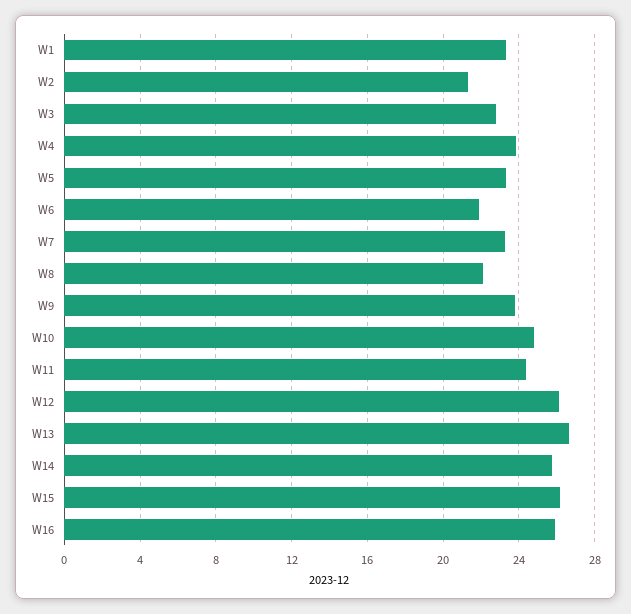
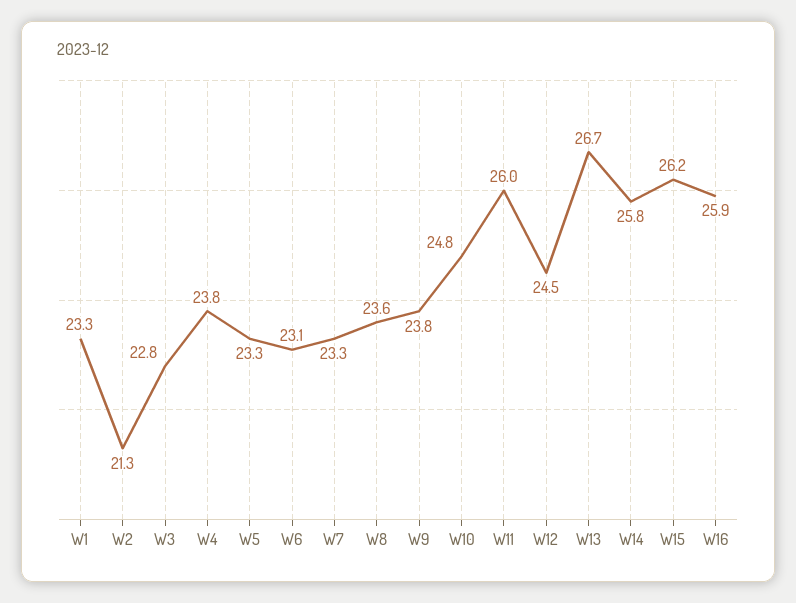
  {
    "W1": 23.3,
    "W2": 21.3,
    "W3": 22.8,
    "W4": 23.8,
    "W5": 23.3,
-   "W6": 22,
+   "W6": 23.1,
    "W7": 23.3,
-   "W8": 22,
+   "W8": 23.6,
    "W9": 23.8,
    "W10": 24.8,
-   "W11": 24.5,
+   "W11": 26,
-   "W12": 26,
+   "W12": 24.5,
    "W13": 26.7,
    "W14": 25.8,
    "W15": 26.2,
    "W16": 25.9
  }

